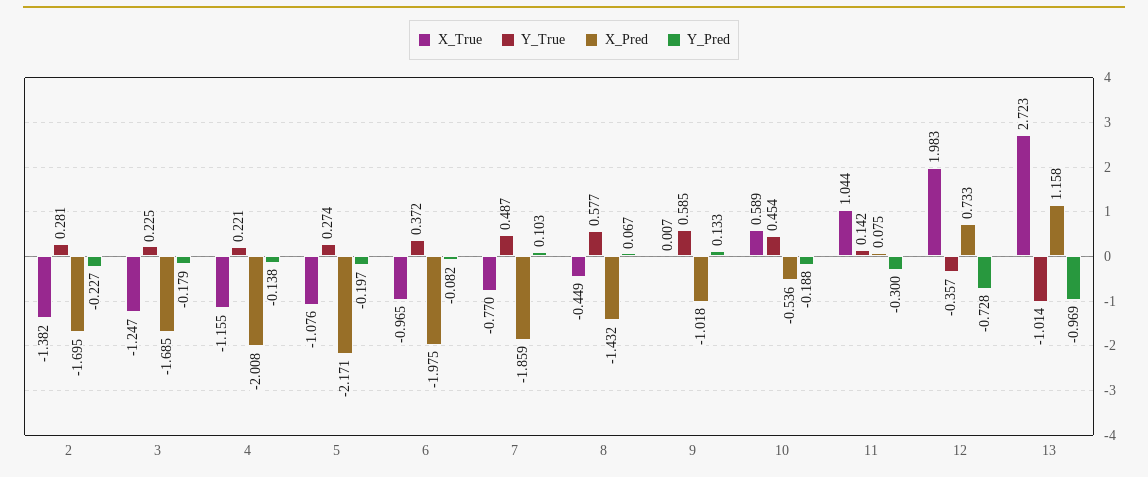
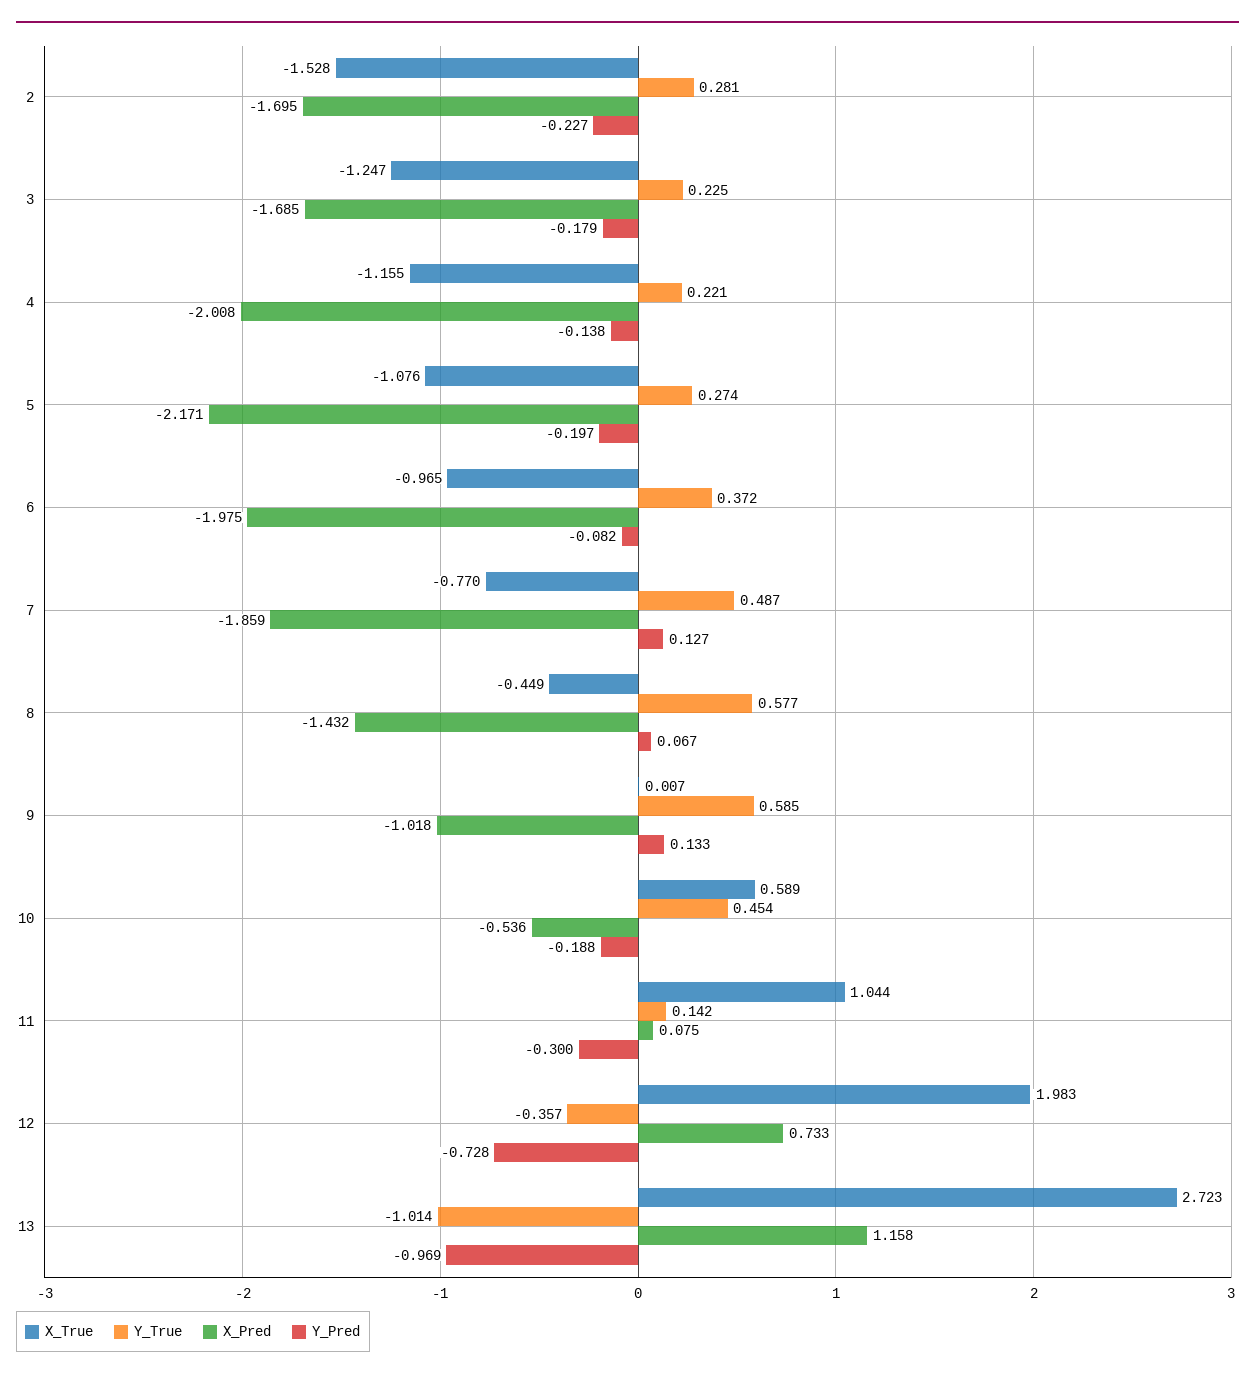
  {
    "X_True": {
-     "2": -1.382,
+     "2": -1.528,
      "3": -1.247,
      "4": -1.155,
      "5": -1.076,
      "6": -0.965,
      "7": -0.77,
      "8": -0.449,
      "9": 0.007,
      "10": 0.589,
      "11": 1.044,
      "12": 1.983,
      "13": 2.723
    },
    "Y_True": {
      "2": 0.281,
      "3": 0.225,
      "4": 0.221,
      "5": 0.274,
      "6": 0.372,
      "7": 0.487,
      "8": 0.577,
      "9": 0.585,
      "10": 0.454,
      "11": 0.142,
      "12": -0.357,
      "13": -1.014
    },
    "X_Pred": {
      "2": -1.695,
      "3": -1.685,
      "4": -2.008,
      "5": -2.171,
      "6": -1.975,
      "7": -1.859,
      "8": -1.432,
      "9": -1.018,
      "10": -0.536,
      "11": 0.075,
      "12": 0.733,
      "13": 1.158
    },
    "Y_Pred": {
      "2": -0.227,
      "3": -0.179,
      "4": -0.138,
      "5": -0.197,
      "6": -0.082,
-     "7": 0.103,
+     "7": 0.127,
      "8": 0.067,
      "9": 0.133,
      "10": -0.188,
      "11": -0.3,
      "12": -0.728,
      "13": -0.969
    }
  }

